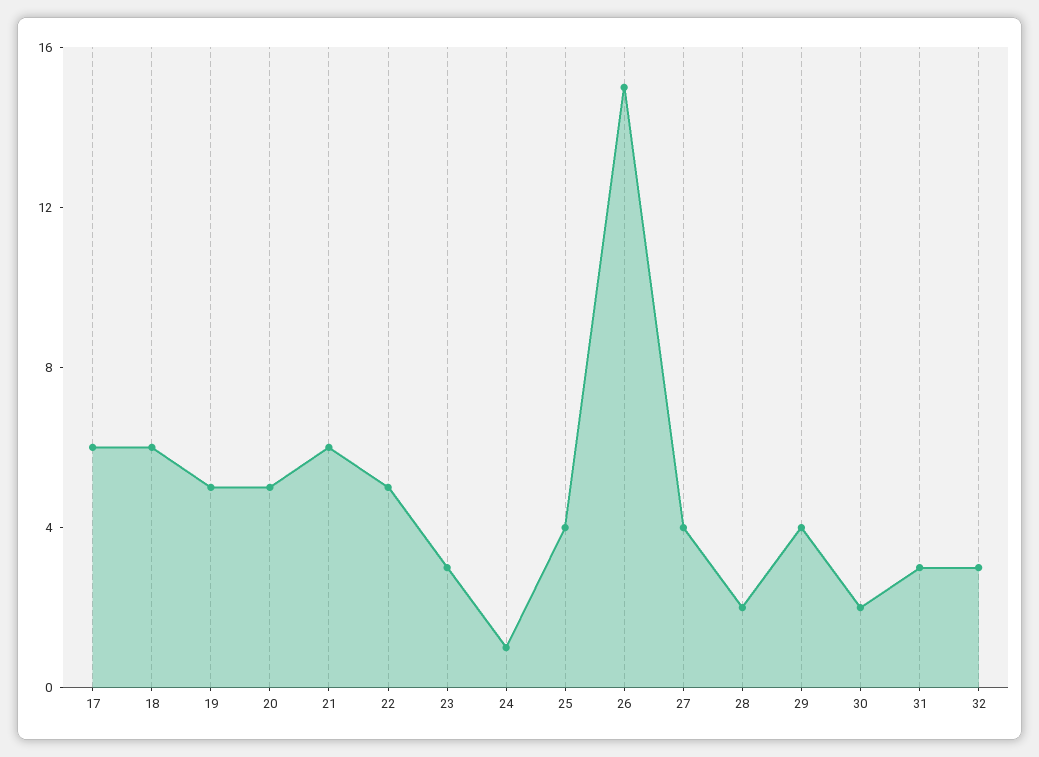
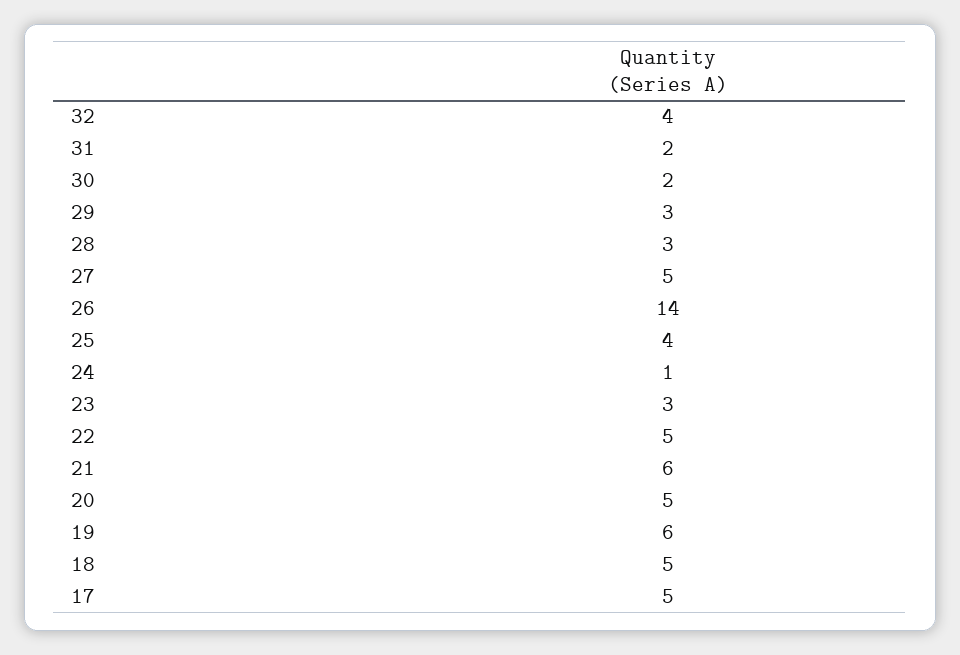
  {
-   "17": 6,
+   "17": 5,
-   "18": 6,
+   "18": 5,
-   "19": 5,
+   "19": 6,
    "20": 5,
    "21": 6,
    "22": 5,
    "23": 3,
    "24": 1,
    "25": 4,
-   "26": 15,
+   "26": 14,
-   "27": 4,
+   "27": 5,
-   "28": 2,
+   "28": 3,
-   "29": 4,
+   "29": 3,
    "30": 2,
-   "31": 3,
+   "31": 2,
-   "32": 3
+   "32": 4
  }

